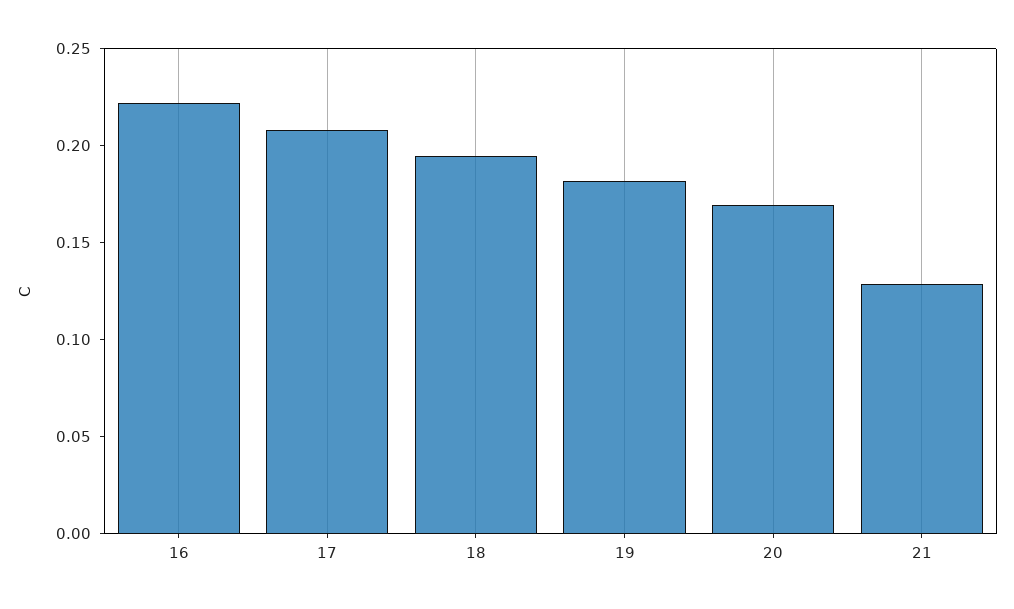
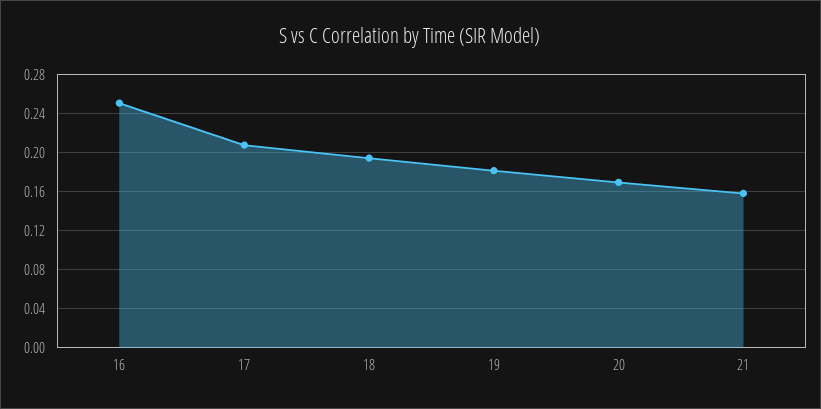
  {
-   "16": 0.22,
+   "16": 0.25,
    "17": 0.21,
    "18": 0.19,
    "19": 0.18,
    "20": 0.17,
-   "21": 0.13
+   "21": 0.16
  }

